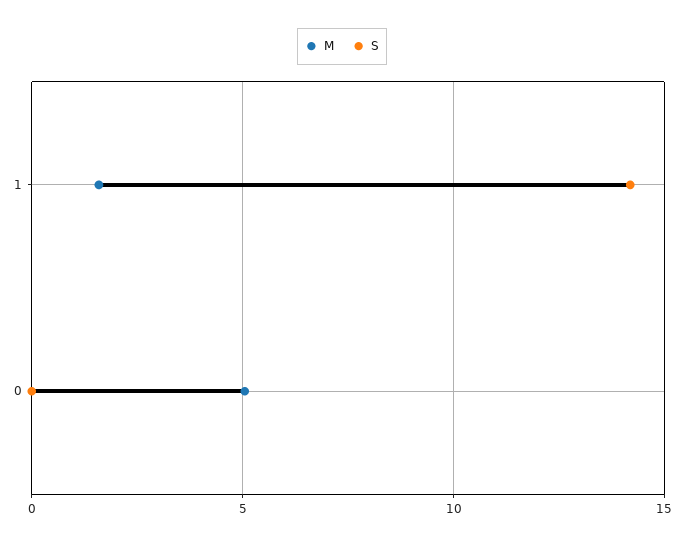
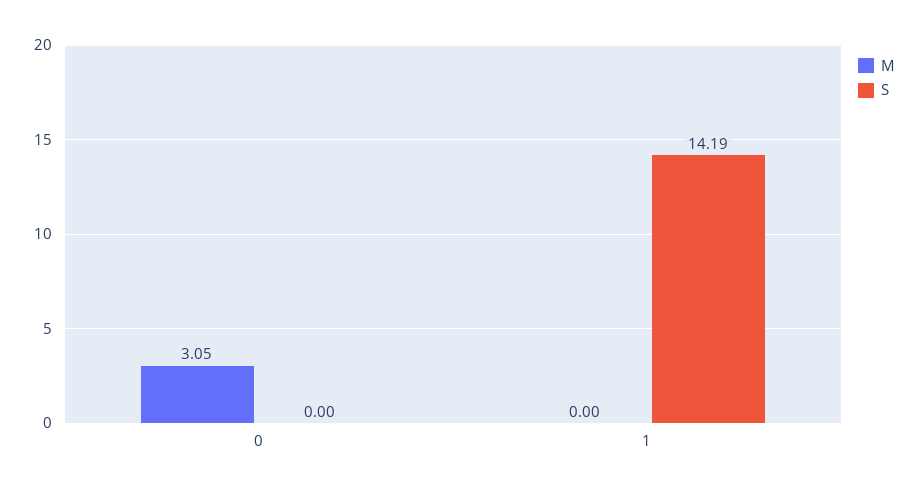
  {
    "M": {
-     "1": 1.5,
+     "1": 0,
-     "0": 5
+     "0": 3.05
    },
    "S": {
      "1": 14.19,
      "0": 0
    }
  }

